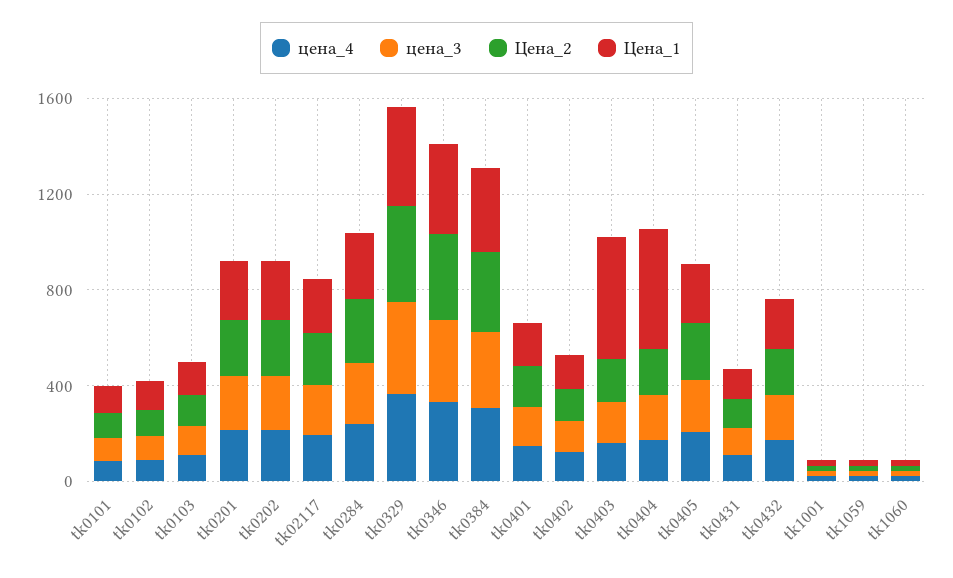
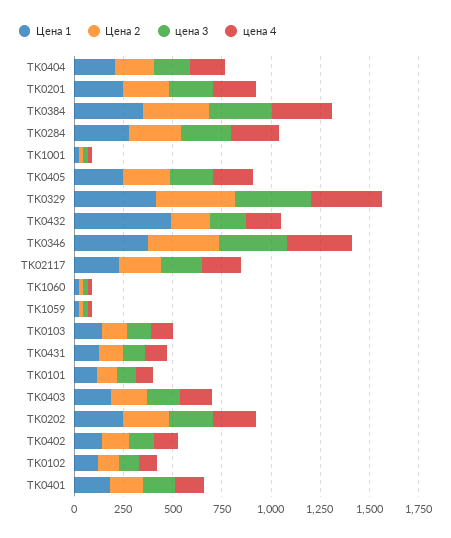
  {
    "цена_4": {
      "tk0101": 100,
      "tk0102": 100,
      "tk0103": 100,
      "tk0201": 200,
      "tk0202": 200,
      "tk02117": 200,
      "tk0284": 250,
      "tk0329": 350,
      "tk0346": 350,
      "tk0384": 300,
      "tk0401": 150,
      "tk0402": 100,
      "tk0403": 150,
      "tk0404": 200,
      "tk0405": 200,
      "tk0431": 100,
      "tk0432": 200,
      "tk1001": 0,
      "tk1059": 0,
      "tk1060": 0
    },
    "цена_3": {
      "tk0101": 100,
      "tk0102": 100,
      "tk0103": 100,
      "tk0201": 250,
      "tk0202": 250,
      "tk02117": 200,
      "tk0284": 250,
      "tk0329": 400,
      "tk0346": 350,
      "tk0384": 300,
      "tk0401": 150,
      "tk0402": 150,
      "tk0403": 150,
      "tk0404": 200,
      "tk0405": 200,
      "tk0431": 100,
      "tk0432": 200,
      "tk1001": 0,
      "tk1059": 0,
      "tk1060": 0
    },
    "Цена_2": {
      "tk0101": 100,
      "tk0102": 100,
      "tk0103": 150,
      "tk0201": 250,
      "tk0202": 250,
      "tk02117": 200,
      "tk0284": 250,
      "tk0329": 400,
      "tk0346": 350,
      "tk0384": 350,
      "tk0401": 150,
      "tk0402": 150,
      "tk0403": 200,
      "tk0404": 200,
      "tk0405": 250,
      "tk0431": 100,
      "tk0432": 200,
      "tk1001": 0,
      "tk1059": 0,
      "tk1060": 0
    },
    "Цена_1": {
      "tk0101": 100,
      "tk0102": 100,
      "tk0103": 150,
      "tk0201": 250,
      "tk0202": 250,
      "tk02117": 250,
      "tk0284": 300,
      "tk0329": 400,
      "tk0346": 400,
      "tk0384": 350,
      "tk0401": 200,
      "tk0402": 150,
-     "tk0403": 500,
+     "tk0403": 200,
-     "tk0404": 500,
+     "tk0404": 200,
      "tk0405": 250,
      "tk0431": 150,
-     "tk0432": 200,
+     "tk0432": 500,
      "tk1001": 50,
      "tk1059": 50,
      "tk1060": 50
    }
  }

